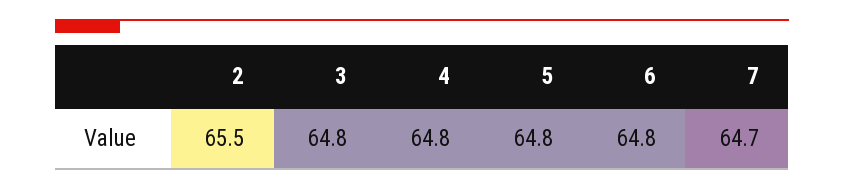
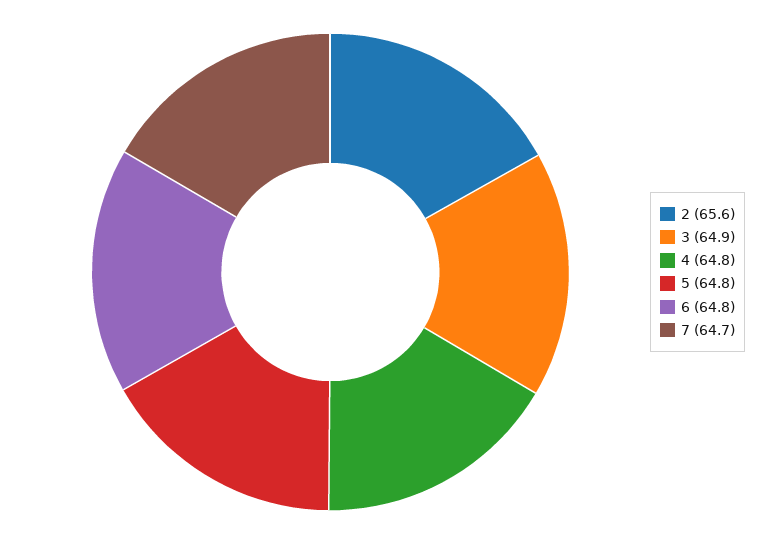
  {
-   "2": 65.5,
+   "2": 65.6,
-   "3": 64.8,
+   "3": 64.9,
    "4": 64.8,
    "5": 64.8,
    "6": 64.8,
    "7": 64.7
  }

